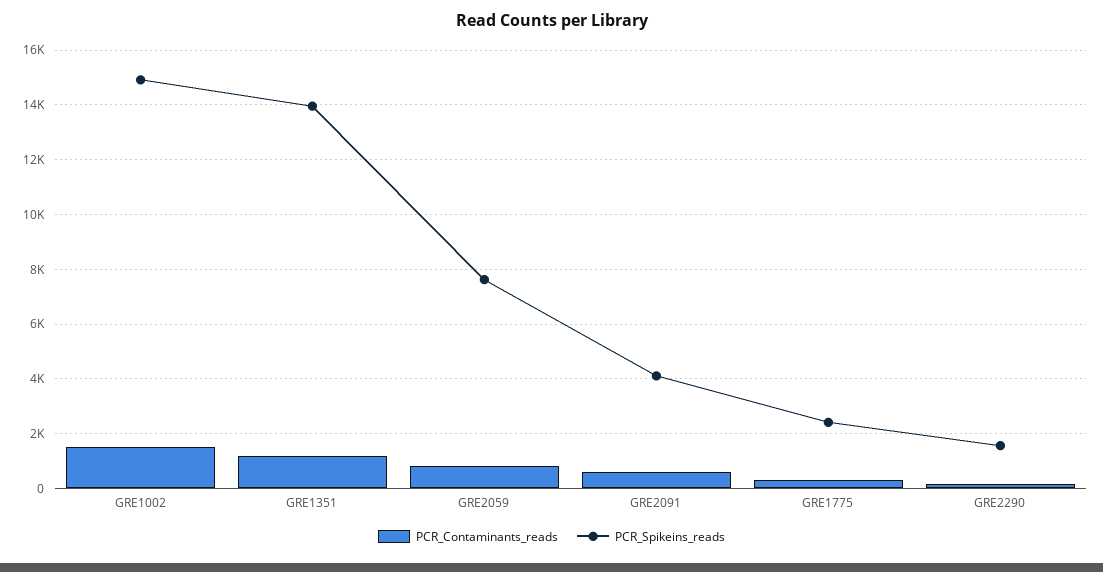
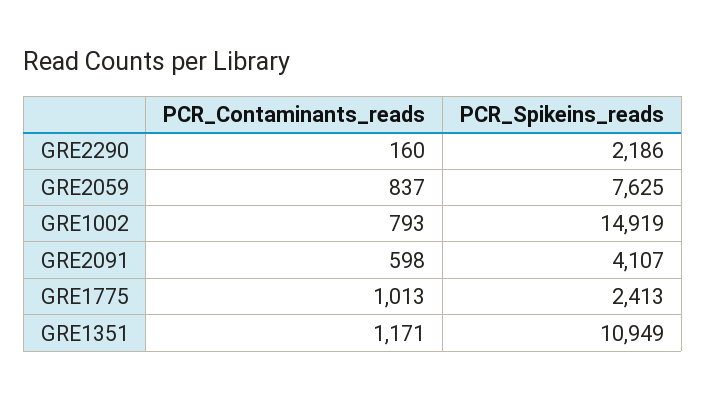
  {
    "PCR_Contaminants_reads": {
-     "GRE1002": 1500,
+     "GRE1002": 793,
      "GRE1351": 1171,
      "GRE2059": 837,
      "GRE2091": 598,
-     "GRE1775": 250,
+     "GRE1775": 1013,
      "GRE2290": 160
    },
    "PCR_Spikeins_reads": {
      "GRE1002": 14919,
-     "GRE1351": 14000,
+     "GRE1351": 10949,
      "GRE2059": 7625,
      "GRE2091": 4107,
      "GRE1775": 2413,
-     "GRE2290": 1500
+     "GRE2290": 2186
    }
  }

